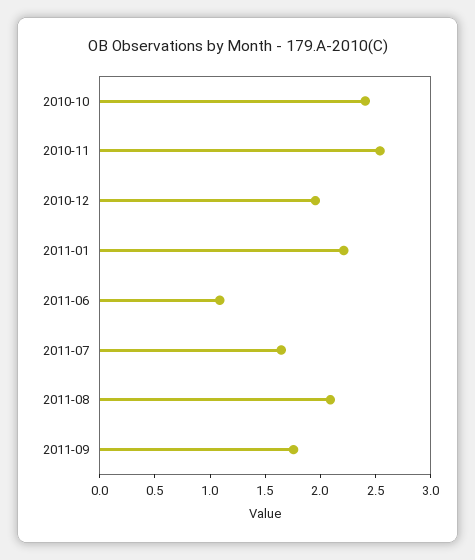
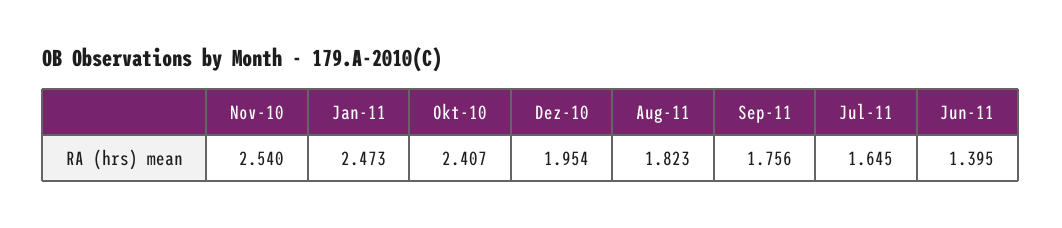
  {
    "2010-10": 2.407,
    "2010-11": 2.54,
    "2010-12": 1.954,
-   "2011-01": 2.2,
+   "2011-01": 2.473,
-   "2011-06": 1.1,
+   "2011-06": 1.395,
    "2011-07": 1.645,
-   "2011-08": 2.1,
+   "2011-08": 1.823,
    "2011-09": 1.756
  }

